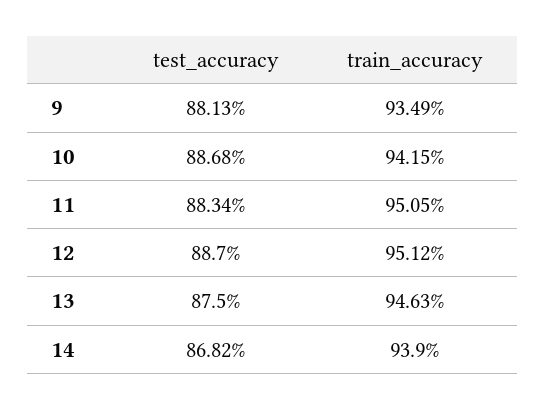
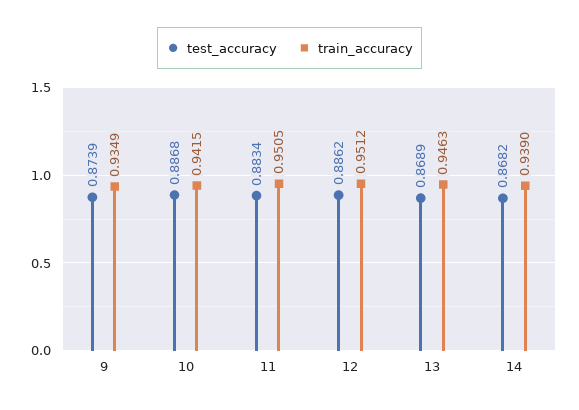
  {
    "test_accuracy": {
-     "9": 0.8813,
+     "9": 0.8739,
      "10": 0.8868,
      "11": 0.8834,
-     "12": 0.887,
+     "12": 0.8862,
-     "13": 0.875,
+     "13": 0.8689,
      "14": 0.8682
    },
    "train_accuracy": {
      "9": 0.9349,
      "10": 0.9415,
      "11": 0.9505,
      "12": 0.9512,
      "13": 0.9463,
      "14": 0.939
    }
  }

